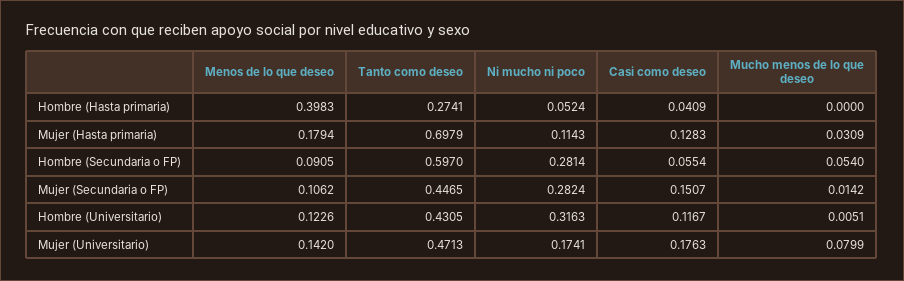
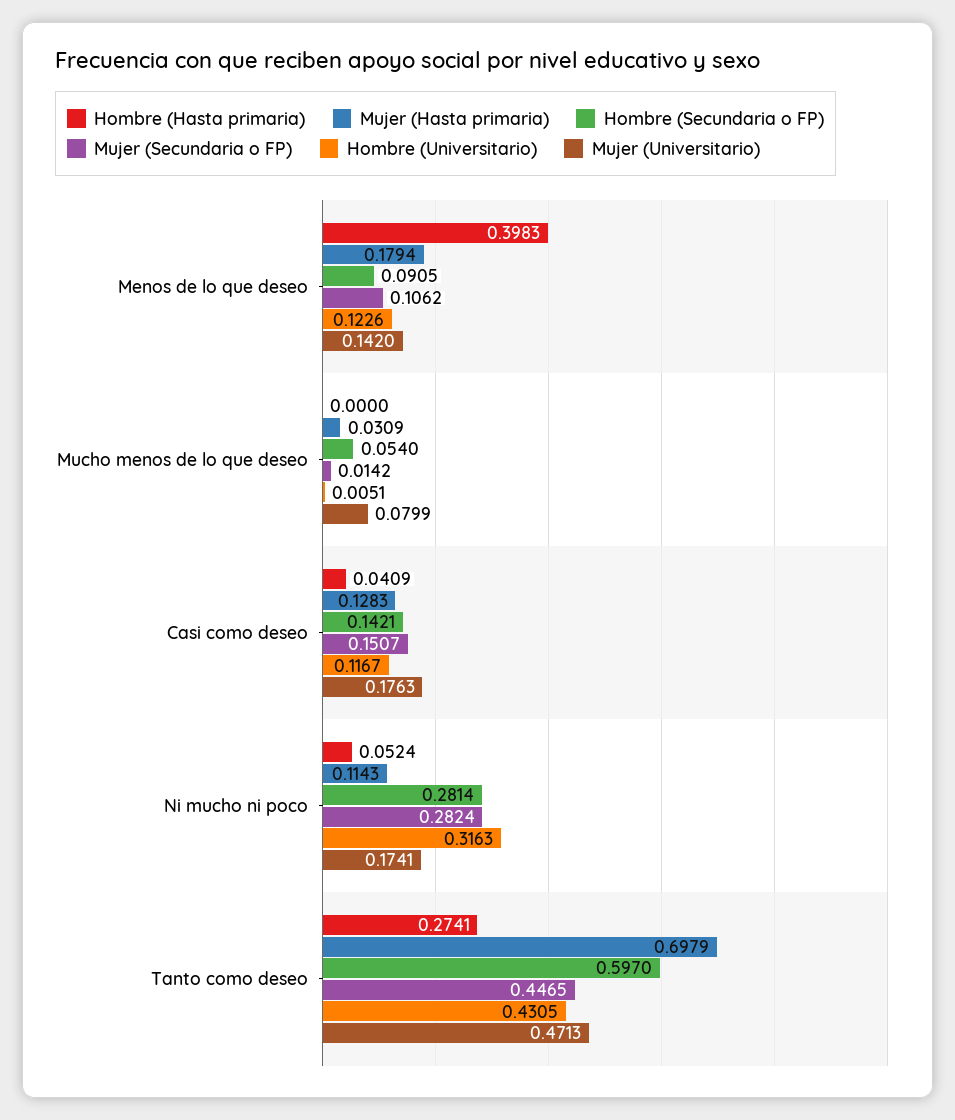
  {
    "Hombre (Hasta primaria)": {
      "Menos de lo que deseo": 0.3983,
      "Tanto como deseo": 0.2741,
      "Ni mucho ni poco": 0.0524,
      "Casi como deseo": 0.0409,
      "Mucho menos de lo que deseo": 0
    },
    "Mujer (Hasta primaria)": {
      "Menos de lo que deseo": 0.1794,
      "Tanto como deseo": 0.6979,
      "Ni mucho ni poco": 0.1143,
      "Casi como deseo": 0.1283,
      "Mucho menos de lo que deseo": 0.0309
    },
    "Hombre (Secundaria o FP)": {
      "Menos de lo que deseo": 0.0905,
      "Tanto como deseo": 0.597,
      "Ni mucho ni poco": 0.2814,
-     "Casi como deseo": 0.0554,
+     "Casi como deseo": 0.1421,
      "Mucho menos de lo que deseo": 0.054
    },
    "Mujer (Secundaria o FP)": {
      "Menos de lo que deseo": 0.1062,
      "Tanto como deseo": 0.4465,
      "Ni mucho ni poco": 0.2824,
      "Casi como deseo": 0.1507,
      "Mucho menos de lo que deseo": 0.0142
    },
    "Hombre (Universitario)": {
      "Menos de lo que deseo": 0.1226,
      "Tanto como deseo": 0.4305,
      "Ni mucho ni poco": 0.3163,
      "Casi como deseo": 0.1167,
      "Mucho menos de lo que deseo": 0.0051
    },
    "Mujer (Universitario)": {
      "Menos de lo que deseo": 0.142,
      "Tanto como deseo": 0.4713,
      "Ni mucho ni poco": 0.1741,
      "Casi como deseo": 0.1763,
      "Mucho menos de lo que deseo": 0.0799
    }
  }

